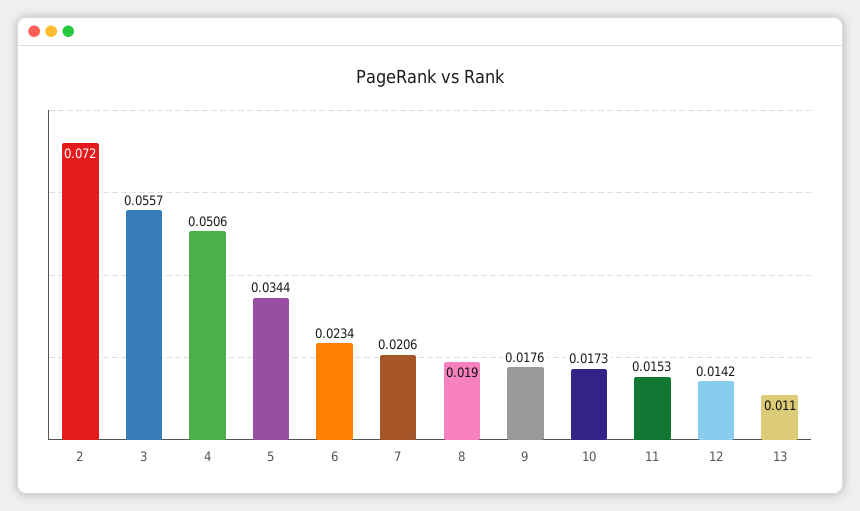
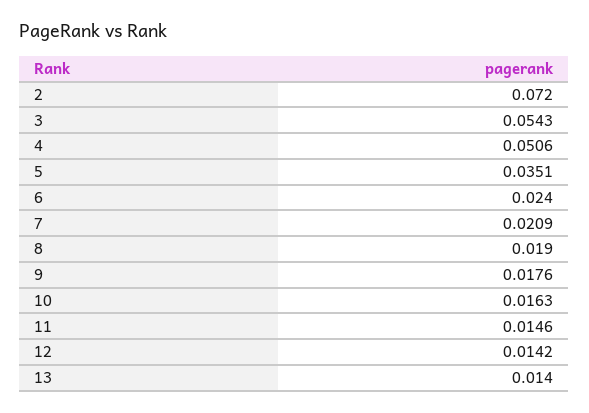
  {
    "2": 0.072,
-   "3": 0.0557,
+   "3": 0.0543,
    "4": 0.0506,
-   "5": 0.0344,
+   "5": 0.0351,
-   "6": 0.0234,
+   "6": 0.024,
-   "7": 0.0206,
+   "7": 0.0209,
    "8": 0.019,
    "9": 0.0176,
-   "10": 0.0173,
+   "10": 0.0163,
-   "11": 0.0153,
+   "11": 0.0146,
    "12": 0.0142,
-   "13": 0.011
+   "13": 0.014
  }

